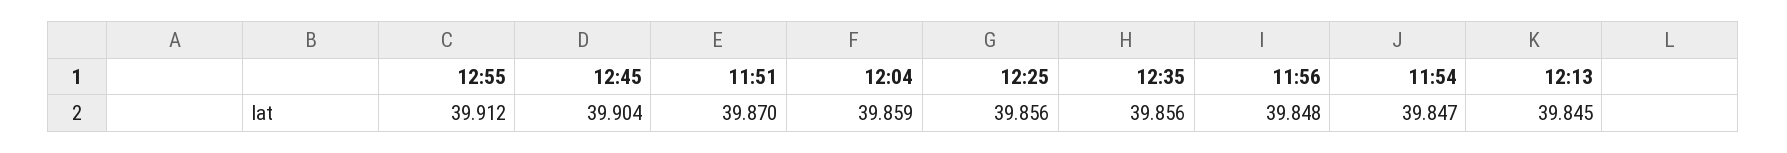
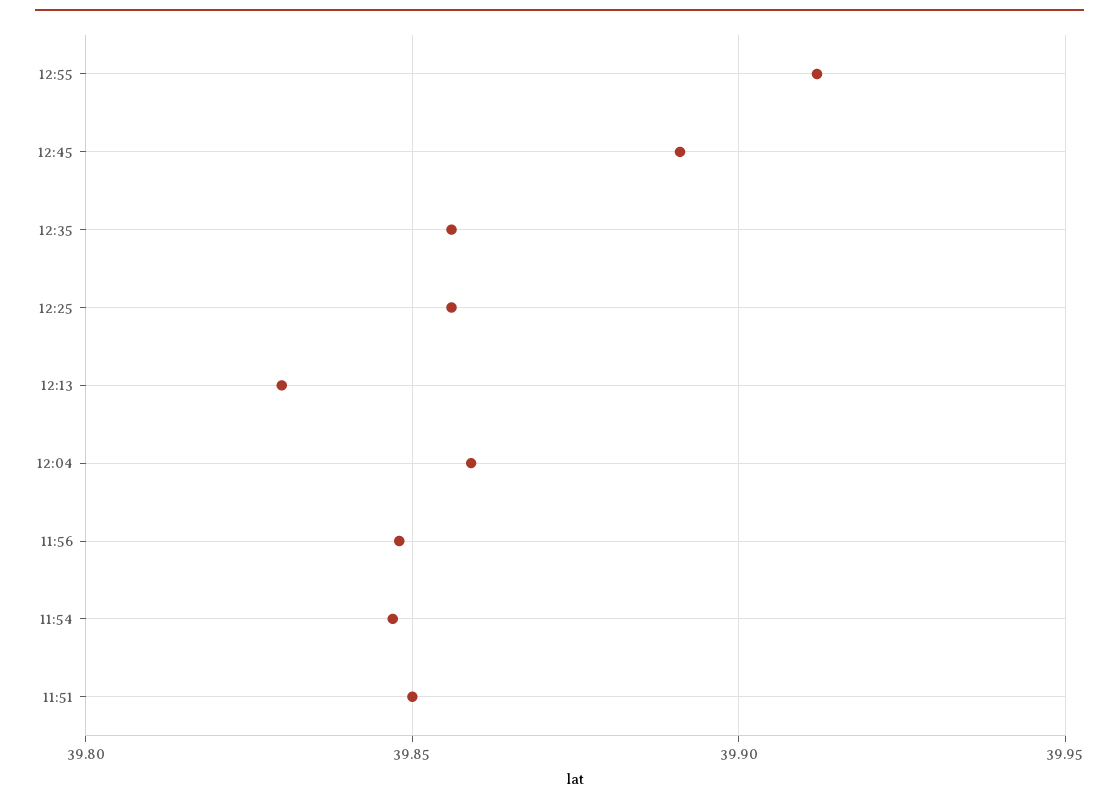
  {
    "12:55": 39.912,
-   "12:45": 39.904,
+   "12:45": 39.89,
-   "11:51": 39.87,
+   "11:51": 39.85,
    "12:04": 39.859,
    "12:25": 39.856,
    "12:35": 39.856,
    "11:56": 39.848,
    "11:54": 39.847,
-   "12:13": 39.845
+   "12:13": 39.83
  }

